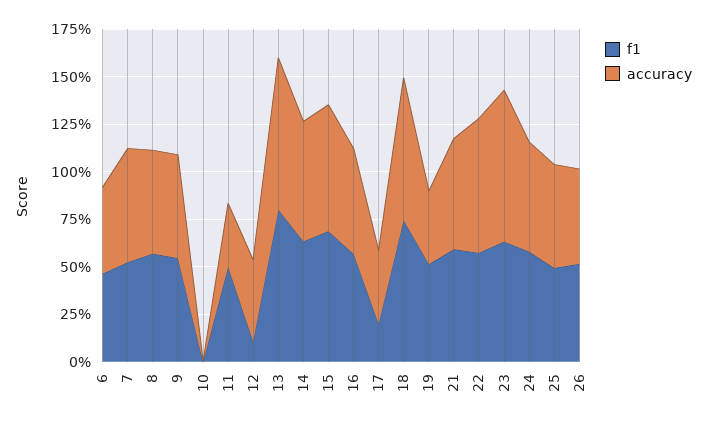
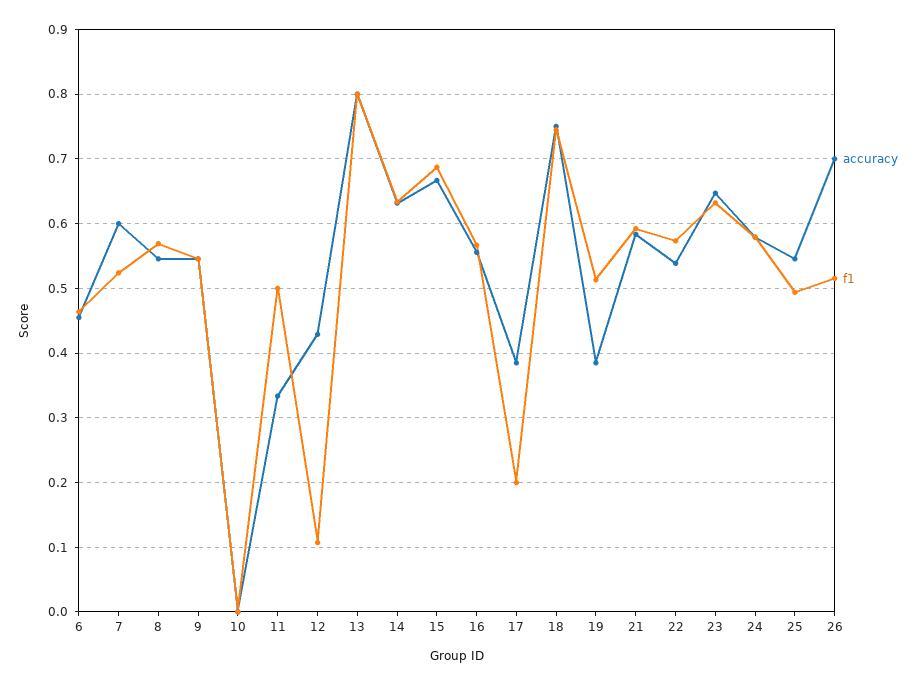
  {
    "f1": {
      "6": 0.46,
      "7": 0.52,
      "8": 0.57,
      "9": 0.55,
      "10": 0,
      "11": 0.5,
      "12": 0.11,
      "13": 0.8,
      "14": 0.63,
      "15": 0.69,
      "16": 0.57,
      "17": 0.2,
      "18": 0.74,
      "19": 0.51,
      "21": 0.59,
      "22": 0.57,
      "23": 0.63,
      "24": 0.58,
      "25": 0.49,
      "26": 0.52
    },
    "accuracy": {
      "6": 0.45,
      "7": 0.6,
      "8": 0.55,
      "9": 0.55,
      "10": 0,
      "11": 0.33,
      "12": 0.43,
      "13": 0.8,
      "14": 0.63,
      "15": 0.67,
      "16": 0.56,
      "17": 0.38,
      "18": 0.75,
      "19": 0.38,
      "21": 0.58,
-     "22": 0.7,
+     "22": 0.54,
-     "23": 0.8,
+     "23": 0.65,
      "24": 0.58,
      "25": 0.55,
-     "26": 0.5
+     "26": 0.7
    }
  }

